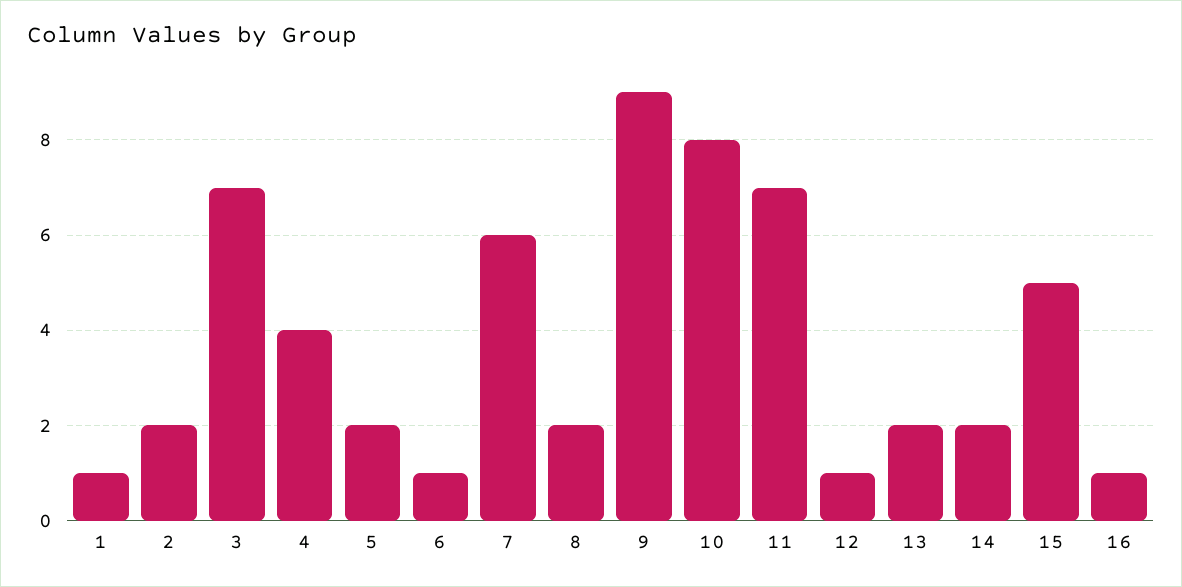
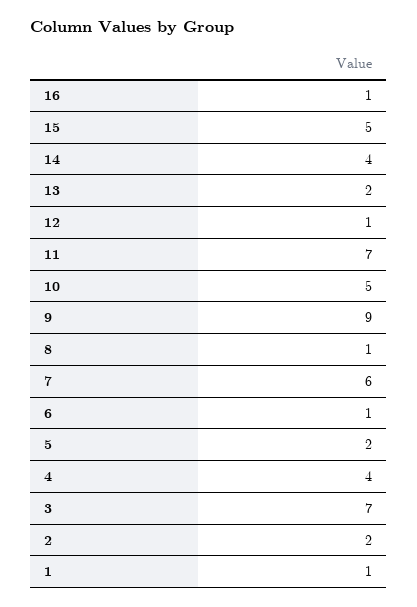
  {
    "1": 1,
    "2": 2,
    "3": 7,
    "4": 4,
    "5": 2,
    "6": 1,
    "7": 6,
-   "8": 2,
+   "8": 1,
    "9": 9,
-   "10": 8,
+   "10": 5,
    "11": 7,
    "12": 1,
    "13": 2,
-   "14": 2,
+   "14": 4,
    "15": 5,
    "16": 1
  }

